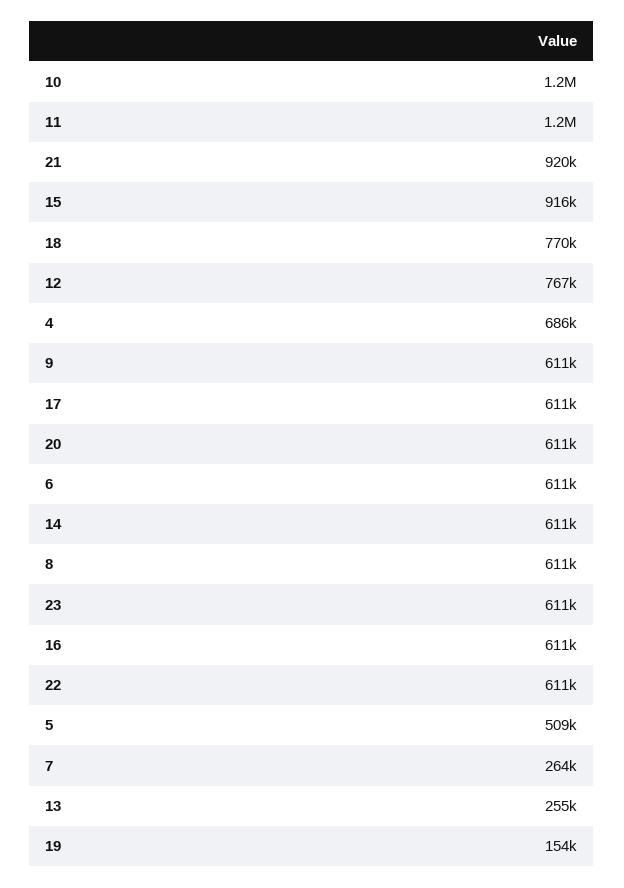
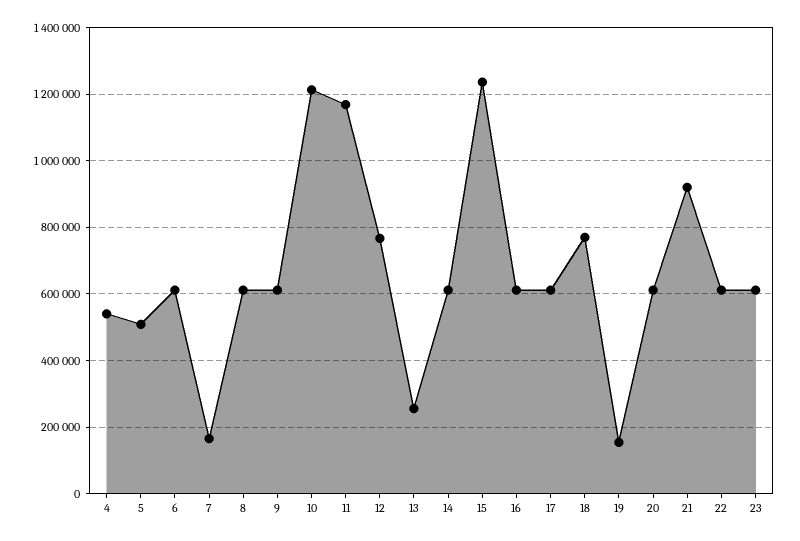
  {
    "10": 1200000,
    "11": 1200000,
    "21": 920000,
-   "15": 916000,
+   "15": 1240000,
    "18": 770000,
    "12": 767000,
-   "4": 686000,
+   "4": 540000,
    "9": 611000,
    "17": 611000,
    "20": 611000,
    "6": 611000,
    "14": 611000,
    "8": 611000,
    "23": 611000,
    "16": 611000,
    "22": 611000,
    "5": 509000,
-   "7": 264000,
+   "7": 160000,
    "13": 255000,
    "19": 154000
  }

